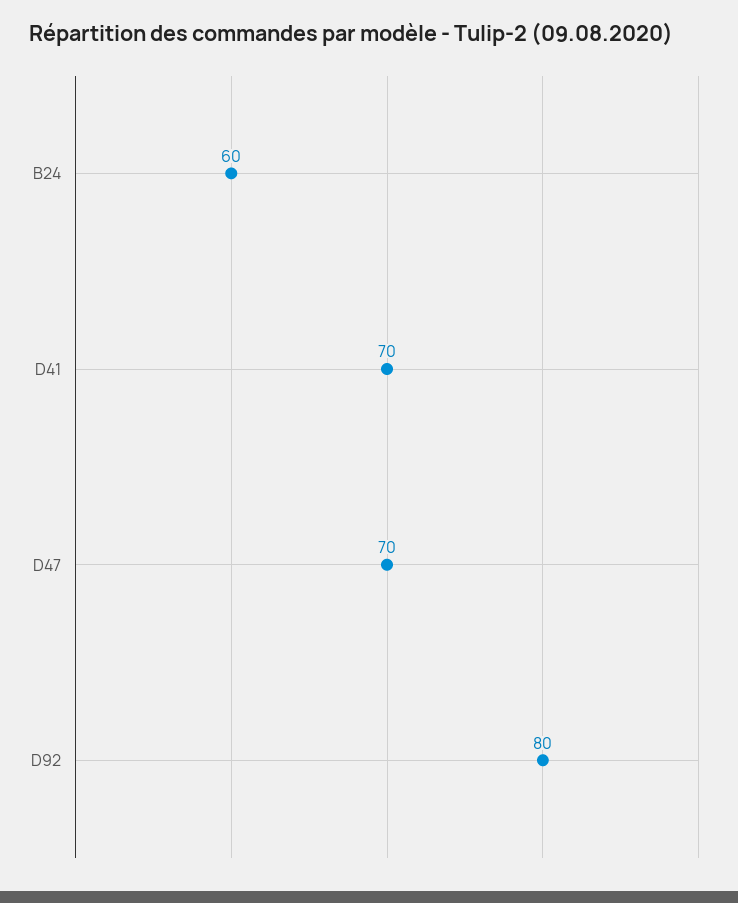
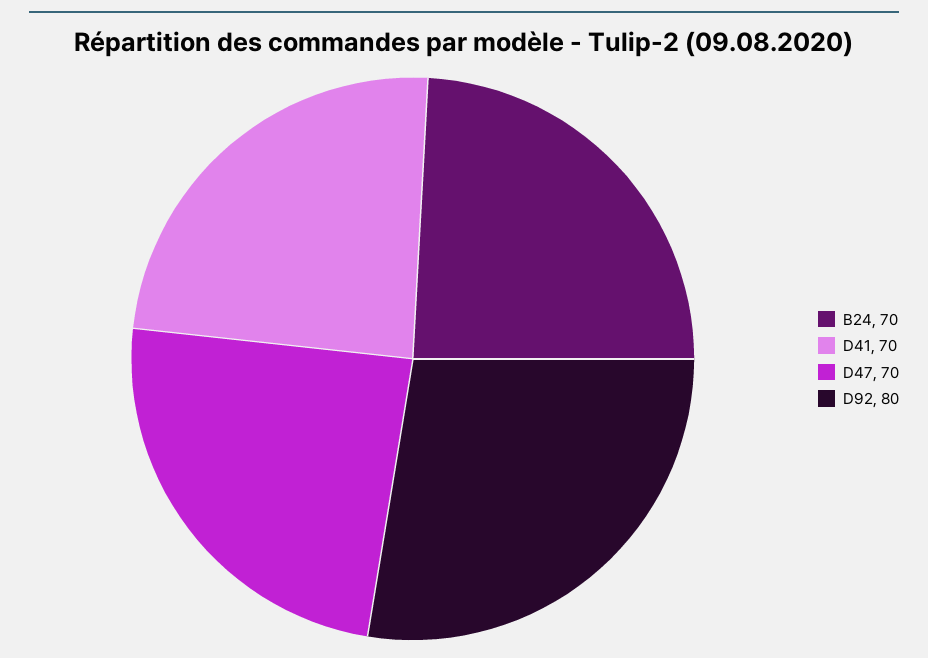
  {
-   "B24": 60,
+   "B24": 70,
    "D41": 70,
    "D47": 70,
    "D92": 80
  }

